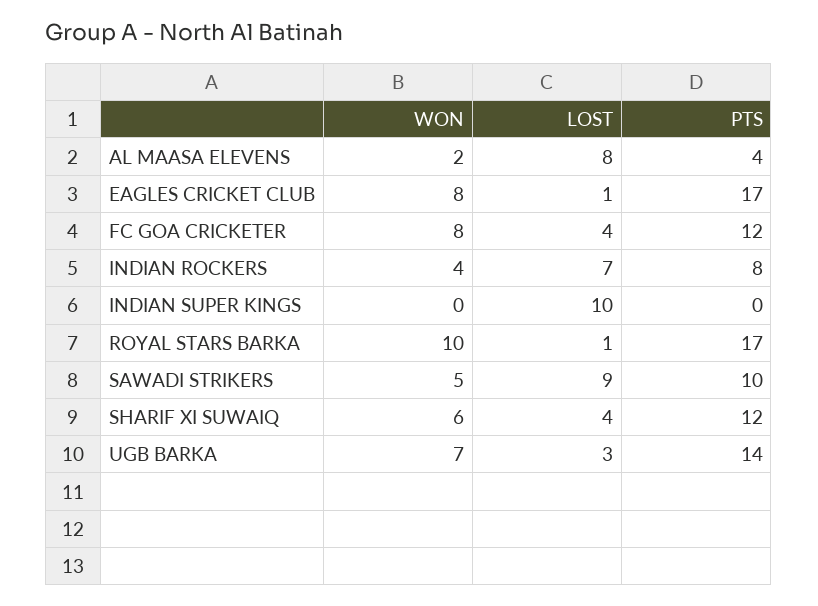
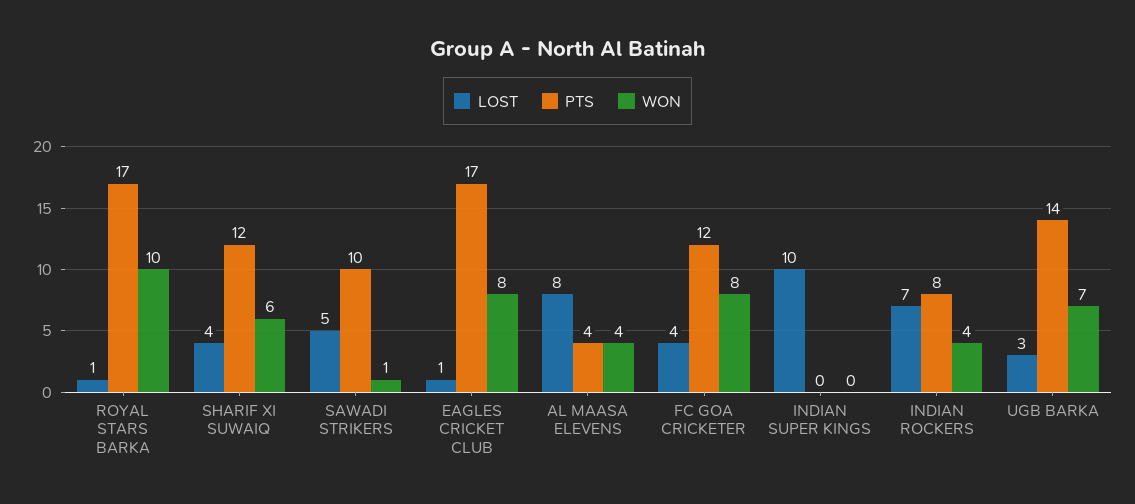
  {
    "WON": {
-     "AL MAASA ELEVENS": 2,
+     "AL MAASA ELEVENS": 4,
      "EAGLES CRICKET CLUB": 8,
      "FC GOA CRICKETER": 8,
      "INDIAN ROCKERS": 4,
      "INDIAN SUPER KINGS": 0,
      "ROYAL STARS BARKA": 10,
-     "SAWADI STRIKERS": 5,
+     "SAWADI STRIKERS": 1,
      "SHARIF XI SUWAIQ": 6,
      "UGB BARKA": 7
    },
    "LOST": {
      "AL MAASA ELEVENS": 8,
      "EAGLES CRICKET CLUB": 1,
      "FC GOA CRICKETER": 4,
      "INDIAN ROCKERS": 7,
      "INDIAN SUPER KINGS": 10,
      "ROYAL STARS BARKA": 1,
-     "SAWADI STRIKERS": 9,
+     "SAWADI STRIKERS": 5,
      "SHARIF XI SUWAIQ": 4,
      "UGB BARKA": 3
    },
    "PTS": {
      "AL MAASA ELEVENS": 4,
      "EAGLES CRICKET CLUB": 17,
      "FC GOA CRICKETER": 12,
      "INDIAN ROCKERS": 8,
      "INDIAN SUPER KINGS": 0,
      "ROYAL STARS BARKA": 17,
      "SAWADI STRIKERS": 10,
      "SHARIF XI SUWAIQ": 12,
      "UGB BARKA": 14
    }
  }

